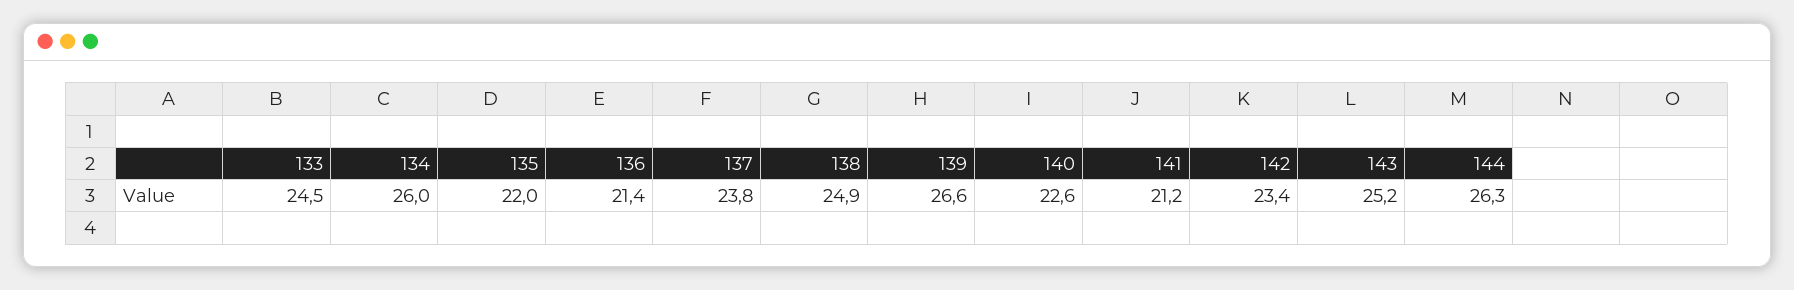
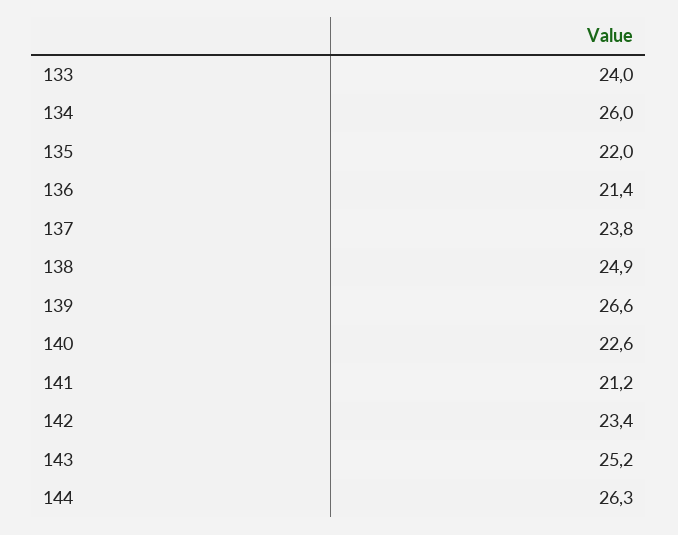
  {
-   "133": 24.5,
+   "133": 24,
    "134": 26,
    "135": 22,
    "136": 21.4,
    "137": 23.8,
    "138": 24.9,
    "139": 26.6,
    "140": 22.6,
    "141": 21.2,
    "142": 23.4,
    "143": 25.2,
    "144": 26.3
  }

